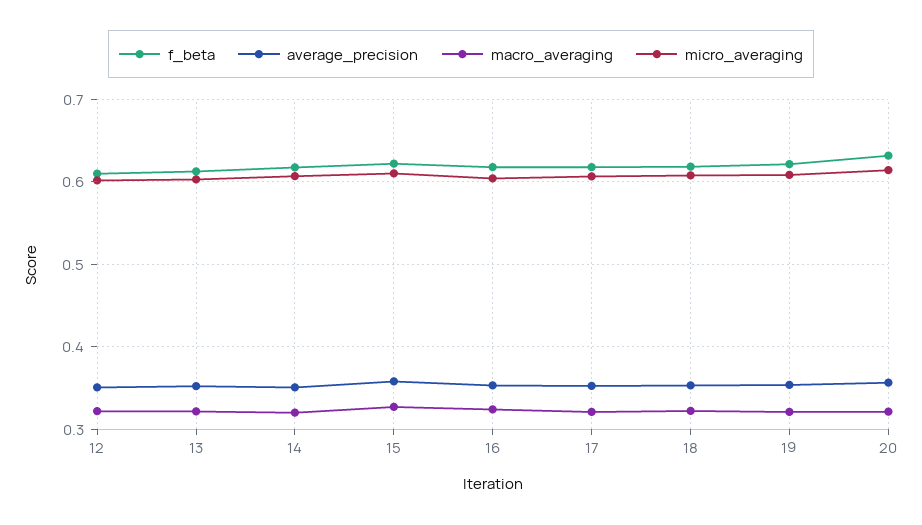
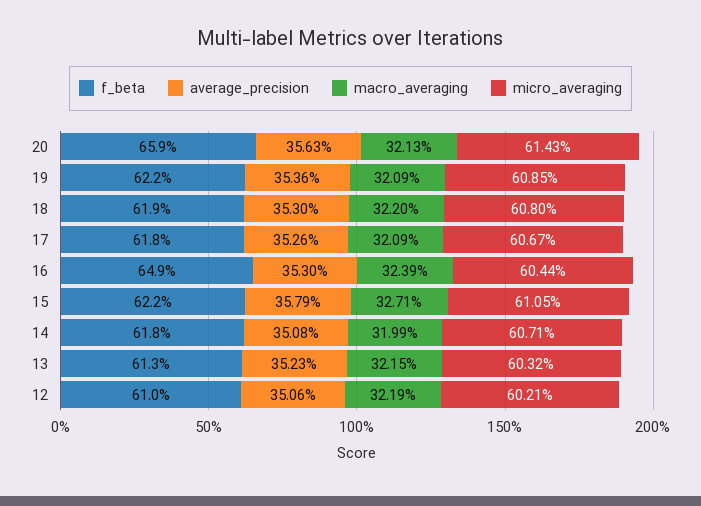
  {
    "f_beta": {
      "12": 0.61,
      "13": 0.613,
      "14": 0.618,
      "15": 0.622,
-     "16": 0.62,
+     "16": 0.649,
      "17": 0.618,
      "18": 0.619,
      "19": 0.622,
-     "20": 0.63
+     "20": 0.659
    },
    "average_precision": {
      "12": 0.3506,
      "13": 0.3523,
      "14": 0.3508,
      "15": 0.3579,
      "16": 0.353,
      "17": 0.3526,
      "18": 0.353,
      "19": 0.3536,
      "20": 0.3563
    },
    "macro_averaging": {
      "12": 0.3219,
      "13": 0.3215,
      "14": 0.3199,
      "15": 0.3271,
      "16": 0.3239,
      "17": 0.3209,
      "18": 0.322,
      "19": 0.3209,
      "20": 0.3213
    },
    "micro_averaging": {
      "12": 0.6021,
      "13": 0.6032,
      "14": 0.6071,
      "15": 0.6105,
      "16": 0.6044,
      "17": 0.6067,
      "18": 0.608,
      "19": 0.6085,
      "20": 0.6143
    }
  }

